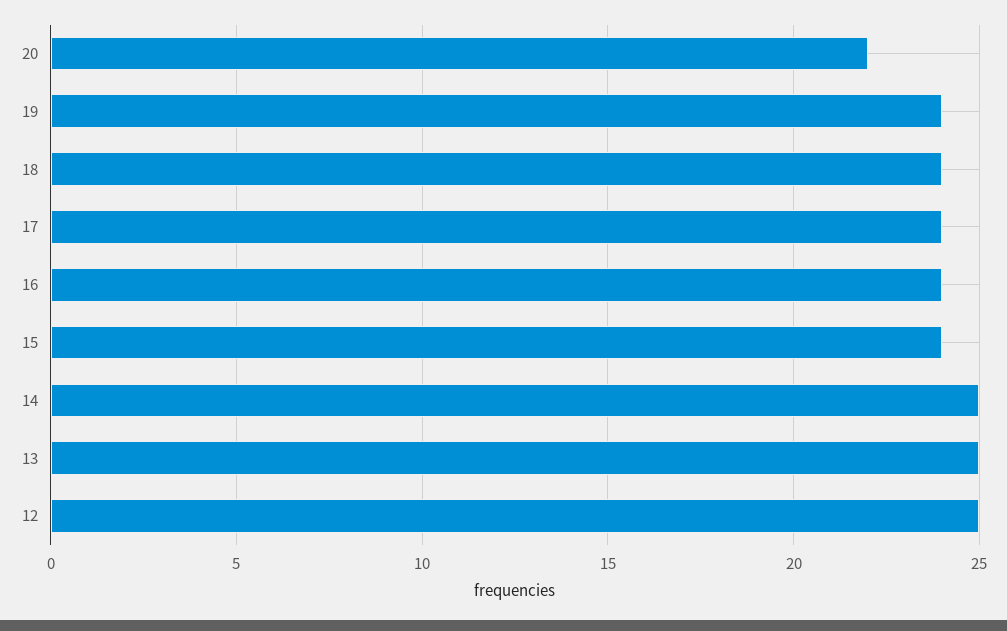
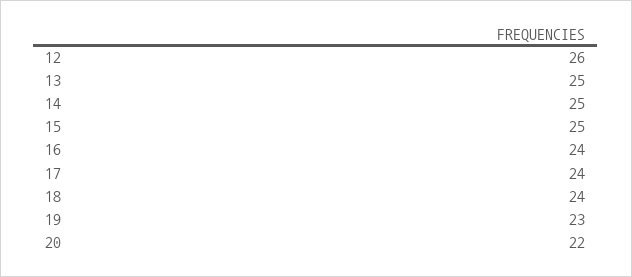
  {
    "20": 22,
-   "19": 24,
+   "19": 23,
    "18": 24,
    "17": 24,
    "16": 24,
-   "15": 24,
+   "15": 25,
    "14": 25,
    "13": 25,
-   "12": 25
+   "12": 26
  }

